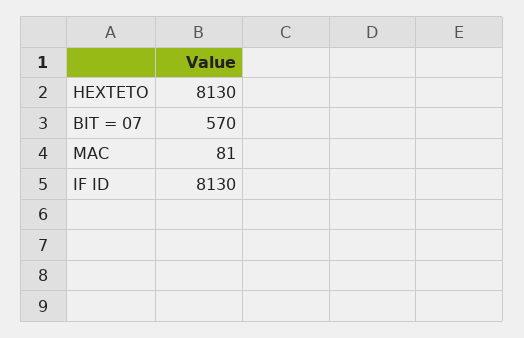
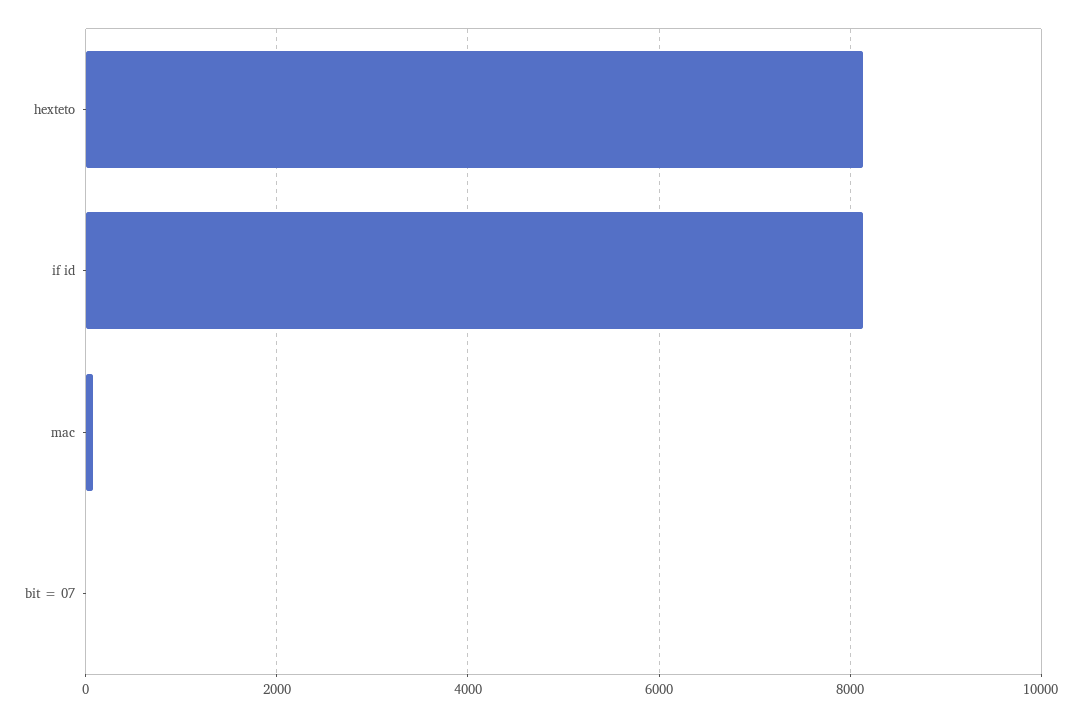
  {
    "HEXTETO": 8130,
-   "BIT = 07": 570,
+   "BIT = 07": 0,
    "MAC": 81,
    "IF ID": 8130
  }

